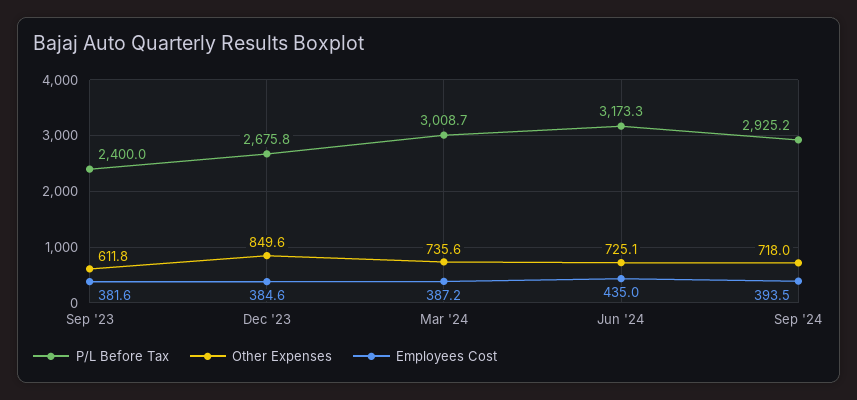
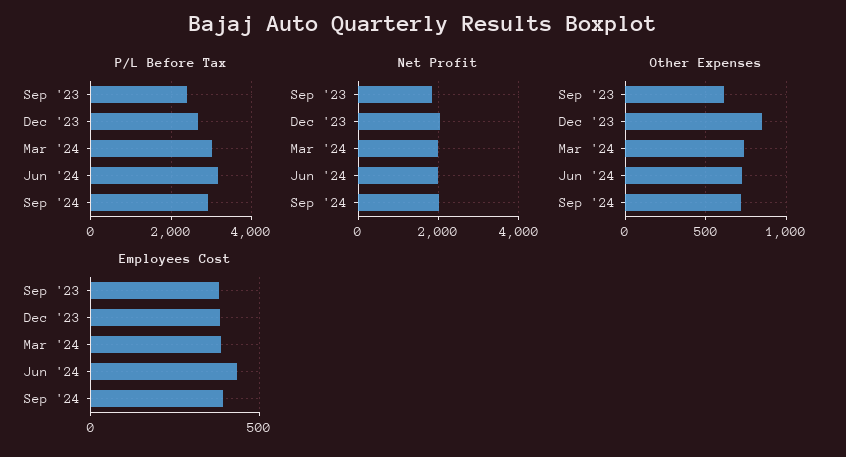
  {
    "P/L Before Tax": {
      "Sep '23": 2400,
      "Dec '23": 2675.8,
      "Mar '24": 3008.7,
      "Jun '24": 3173.3,
      "Sep '24": 2925.2
    },
    "Other Expenses": {
      "Sep '23": 611.8,
      "Dec '23": 849.6,
      "Mar '24": 735.6,
      "Jun '24": 725.1,
      "Sep '24": 718
    },
    "Employees Cost": {
      "Sep '23": 381.6,
      "Dec '23": 384.6,
      "Mar '24": 387.2,
      "Jun '24": 435,
      "Sep '24": 393.5
-   }
+   },
+   "Net Profit": {
+     "Sep '23": 1800,
+     "Dec '23": 2000,
+     "Mar '24": 2000,
+     "Jun '24": 2000,
+     "Sep '24": 2000
+   }
  }

